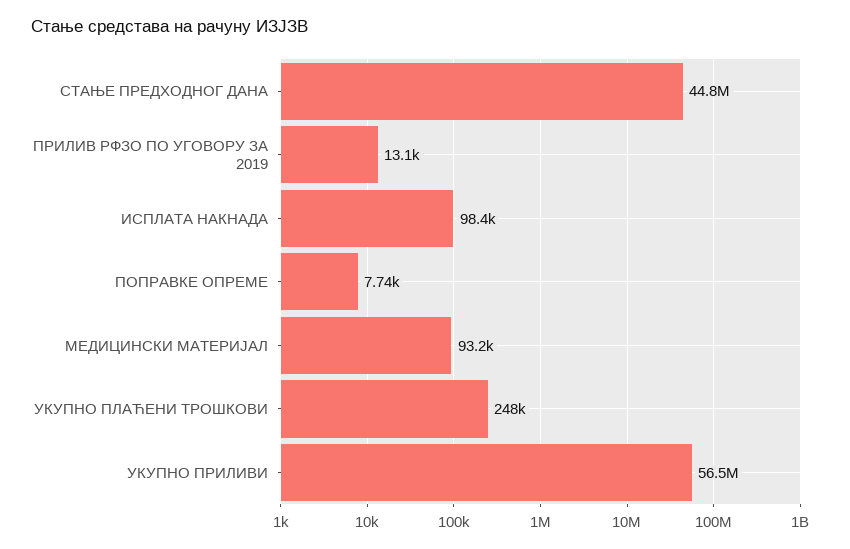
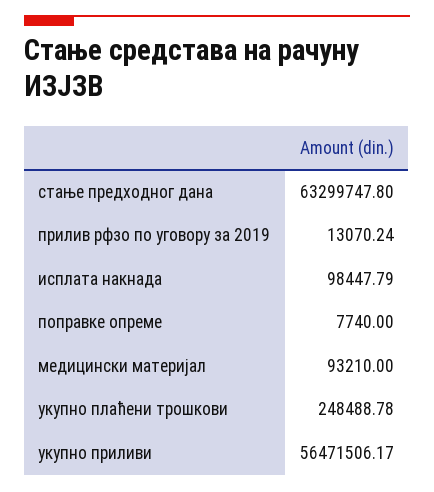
  {
-   "СТАЊЕ ПРЕДХОДНОГ ДАНА": 44800000,
+   "СТАЊЕ ПРЕДХОДНОГ ДАНА": 63299747.8,
    "ПРИЛИВ РФЗО ПО УГОВОРУ ЗА 2019": 13070.24,
    "ИСПЛАТА НАКНАДА": 98447.79,
    "ПОПРАВКЕ ОПРЕМЕ": 7740,
    "МЕДИЦИНСКИ МАТЕРИЈАЛ": 93210,
    "УКУПНО ПЛАЋЕНИ ТРОШКОВИ": 248488.78,
    "УКУПНО ПРИЛИВИ": 56471506.17
  }

